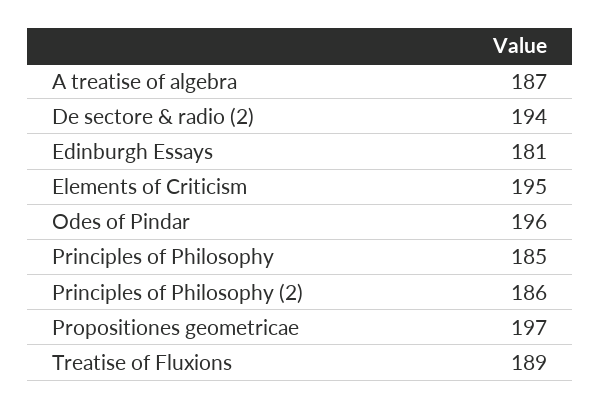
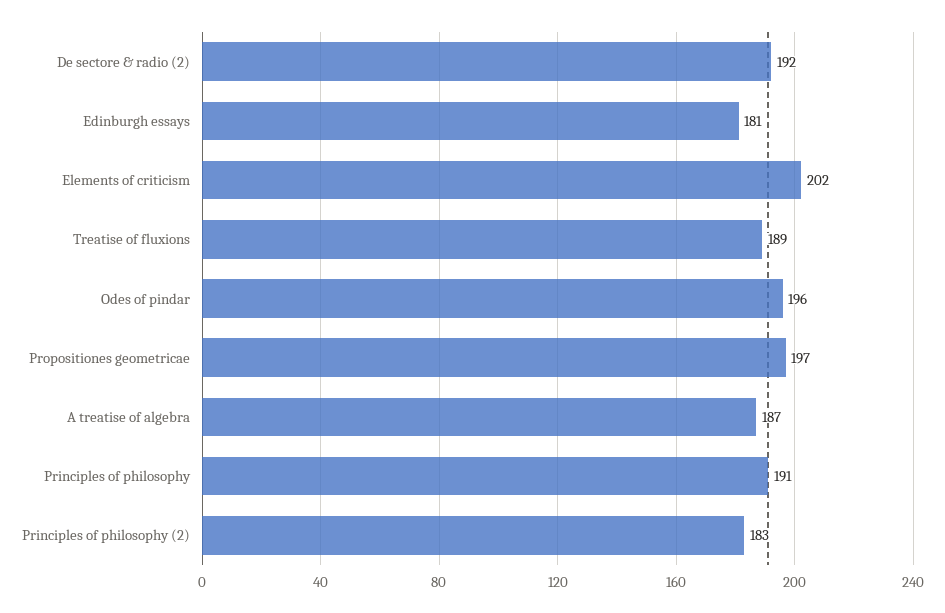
  {
    "A treatise of algebra": 187,
-   "De sectore & radio (2)": 194,
+   "De sectore & radio (2)": 192,
    "Edinburgh Essays": 181,
-   "Elements of Criticism": 195,
+   "Elements of Criticism": 202,
    "Odes of Pindar": 196,
-   "Principles of Philosophy": 185,
+   "Principles of Philosophy": 191,
-   "Principles of Philosophy (2)": 186,
+   "Principles of Philosophy (2)": 183,
    "Propositiones geometricae": 197,
    "Treatise of Fluxions": 189
  }

